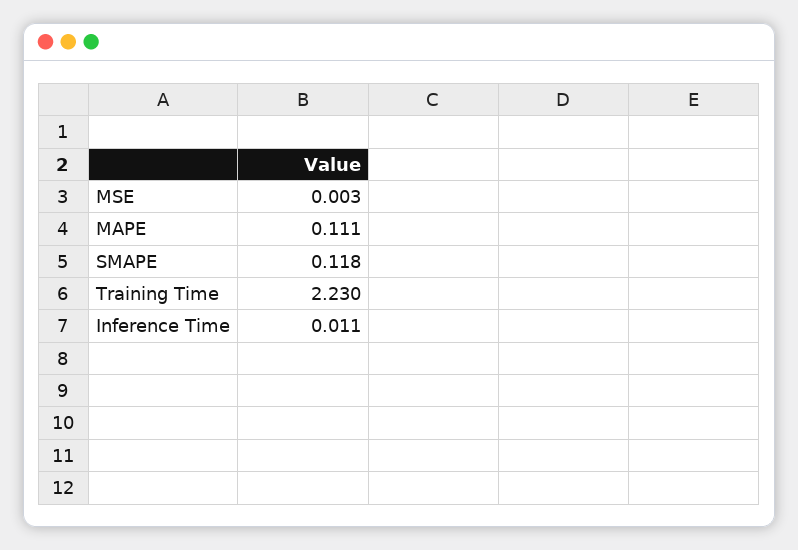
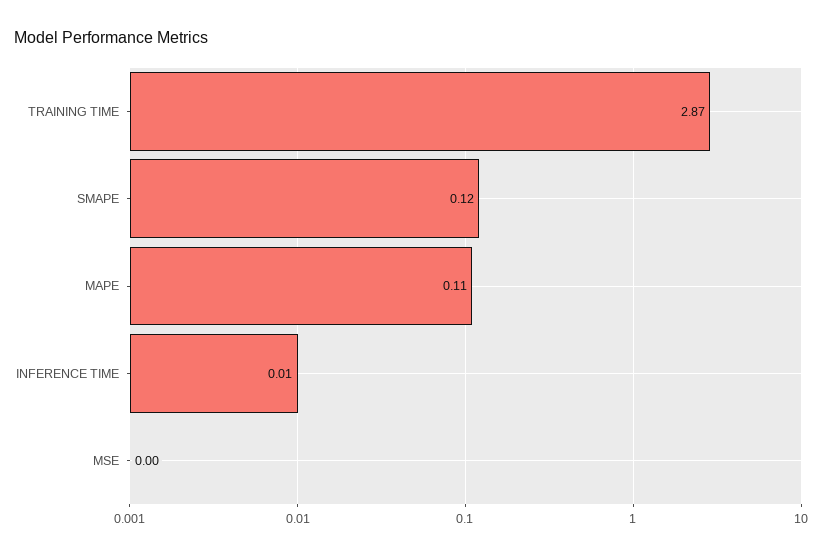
  {
    "MSE": 0.003,
    "MAPE": 0.111,
    "SMAPE": 0.118,
-   "Training Time": 2.23,
+   "Training Time": 2.87,
    "Inference Time": 0.011
  }

